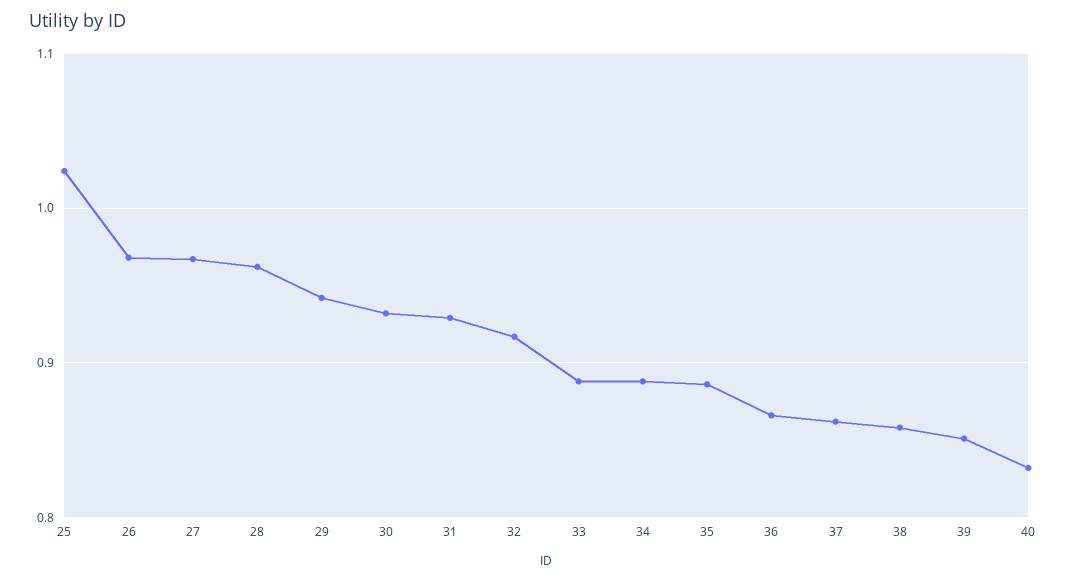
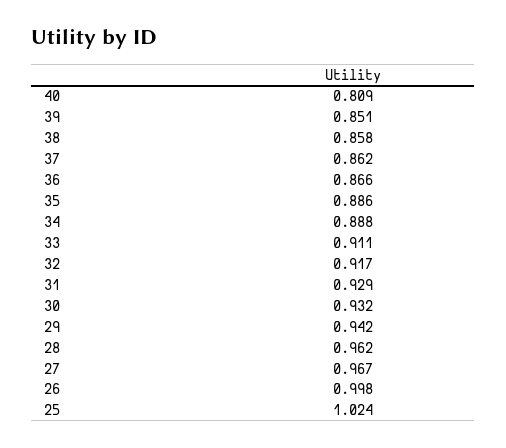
  {
    "25": 1.024,
-   "26": 0.97,
+   "26": 0.998,
    "27": 0.967,
    "28": 0.962,
    "29": 0.942,
    "30": 0.932,
    "31": 0.929,
    "32": 0.917,
-   "33": 0.89,
+   "33": 0.911,
    "34": 0.888,
    "35": 0.886,
    "36": 0.866,
    "37": 0.862,
    "38": 0.858,
    "39": 0.851,
-   "40": 0.83
+   "40": 0.809
  }

